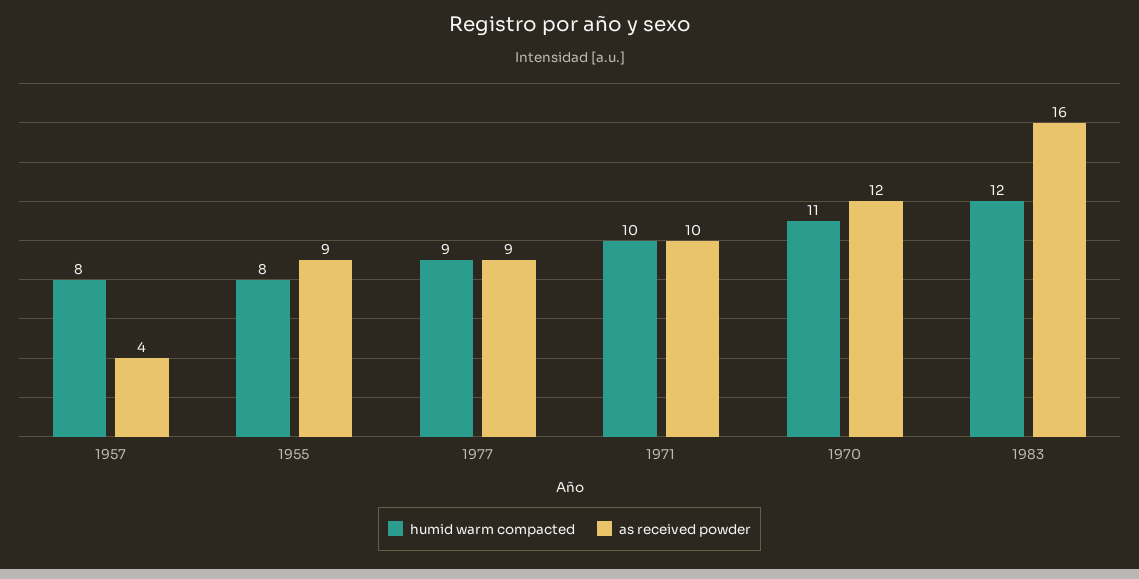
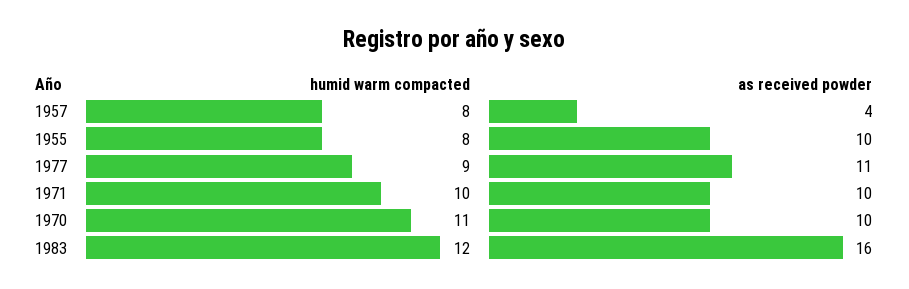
  {
    "humid warm compacted": {
      "1957": 8,
      "1955": 8,
      "1977": 9,
      "1971": 10,
      "1970": 11,
      "1983": 12
    },
    "as received powder": {
      "1957": 4,
-     "1955": 9,
+     "1955": 10,
-     "1977": 9,
+     "1977": 11,
      "1971": 10,
-     "1970": 12,
+     "1970": 10,
      "1983": 16
    }
  }

